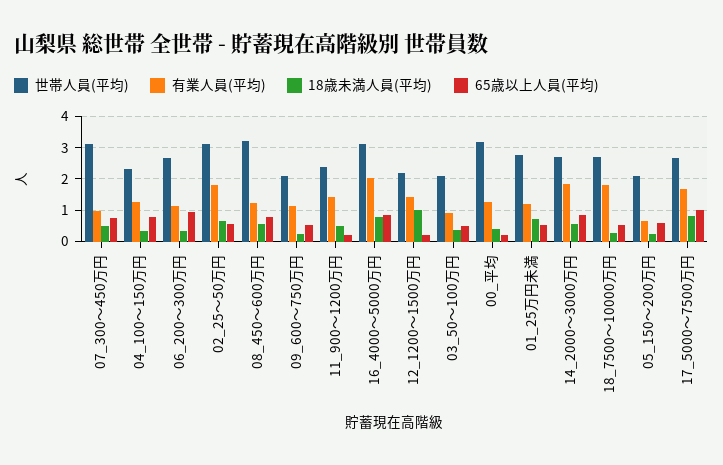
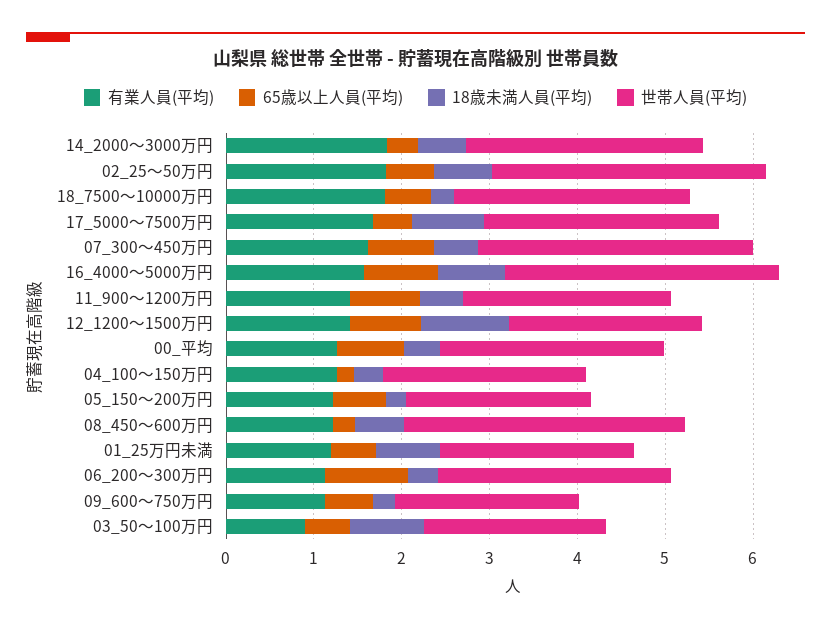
  {
    "世帯人員(平均)": {
      "07_300～450万円": 3.2,
      "04_100～150万円": 2.4,
      "06_200～300万円": 2.6,
      "02_25～50万円": 3.2,
      "08_450～600万円": 3.2,
      "09_600～750万円": 2.2,
      "11_900～1200万円": 2.4,
      "16_4000～5000万円": 3.2,
      "12_1200～1500万円": 2.2,
      "03_50～100万円": 2,
-     "00_平均": 3.2,
+     "00_平均": 2.6,
-     "01_25万円未満": 2.8,
+     "01_25万円未満": 2.2,
      "14_2000～3000万円": 2.8,
      "18_7500～10000万円": 2.6,
      "05_150～200万円": 2.2,
      "17_5000～7500万円": 2.6
    },
    "有業人員(平均)": {
-     "07_300～450万円": 1,
+     "07_300～450万円": 1.6,
      "04_100～150万円": 1.2,
      "06_200～300万円": 1.2,
      "02_25～50万円": 1.8,
      "08_450～600万円": 1.2,
      "09_600～750万円": 1.2,
      "11_900～1200万円": 1.4,
-     "16_4000～5000万円": 2,
+     "16_4000～5000万円": 1.6,
      "12_1200～1500万円": 1.4,
      "03_50～100万円": 1,
      "00_平均": 1.2,
      "01_25万円未満": 1.2,
      "14_2000～3000万円": 1.8,
      "18_7500～10000万円": 1.8,
-     "05_150～200万円": 0.6,
+     "05_150～200万円": 1.2,
      "17_5000～7500万円": 1.6
    },
    "18歳未満人員(平均)": {
      "07_300～450万円": 0.6,
      "04_100～150万円": 0.4,
      "06_200～300万円": 0.4,
      "02_25～50万円": 0.6,
      "08_450～600万円": 0.6,
      "09_600～750万円": 0.2,
      "11_900～1200万円": 0.4,
      "16_4000～5000万円": 0.8,
      "12_1200～1500万円": 1,
-     "03_50～100万円": 0.4,
+     "03_50～100万円": 0.8,
      "00_平均": 0.4,
      "01_25万円未満": 0.8,
      "14_2000～3000万円": 0.6,
      "18_7500～10000万円": 0.2,
      "05_150～200万円": 0.2,
      "17_5000～7500万円": 0.8
    },
    "65歳以上人員(平均)": {
      "07_300～450万円": 0.8,
-     "04_100～150万円": 0.8,
+     "04_100～150万円": 0.2,
      "06_200～300万円": 1,
      "02_25～50万円": 0.6,
-     "08_450～600万円": 0.8,
+     "08_450～600万円": 0.2,
      "09_600～750万円": 0.6,
-     "11_900～1200万円": 0.2,
+     "11_900～1200万円": 0.8,
      "16_4000～5000万円": 0.8,
-     "12_1200～1500万円": 0.2,
+     "12_1200～1500万円": 0.8,
      "03_50～100万円": 0.6,
-     "00_平均": 0.2,
+     "00_平均": 0.8,
      "01_25万円未満": 0.6,
-     "14_2000～3000万円": 0.8,
+     "14_2000～3000万円": 0.4,
      "18_7500～10000万円": 0.6,
      "05_150～200万円": 0.6,
-     "17_5000～7500万円": 1
+     "17_5000～7500万円": 0.4
    }
  }

